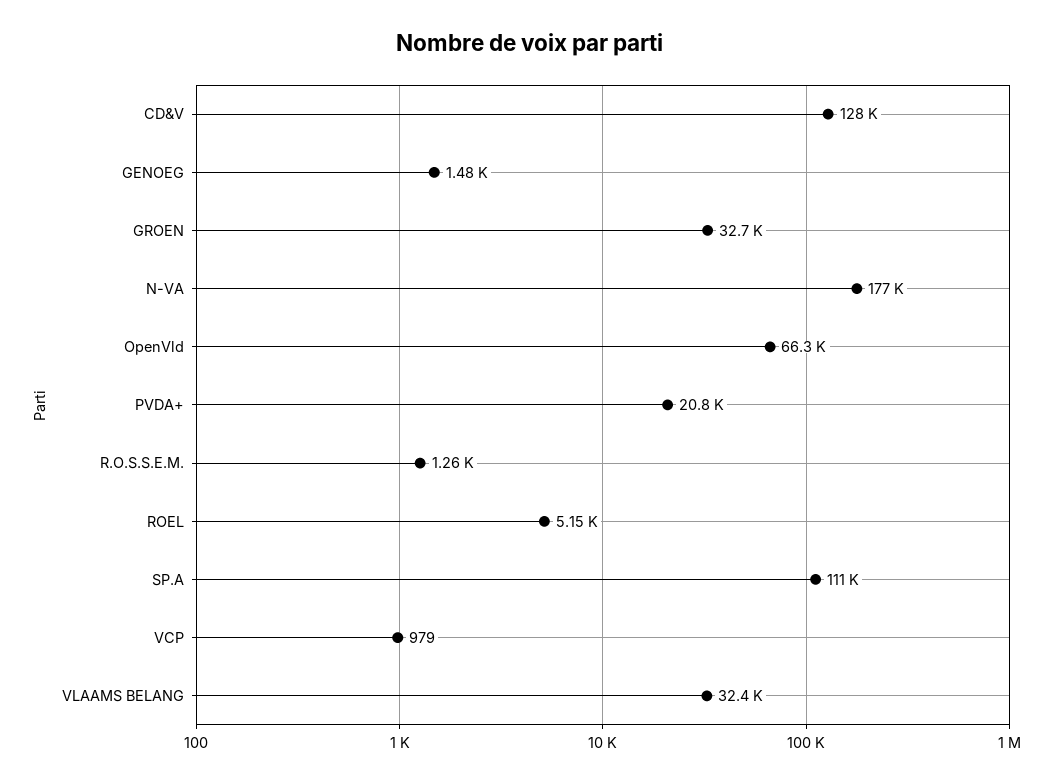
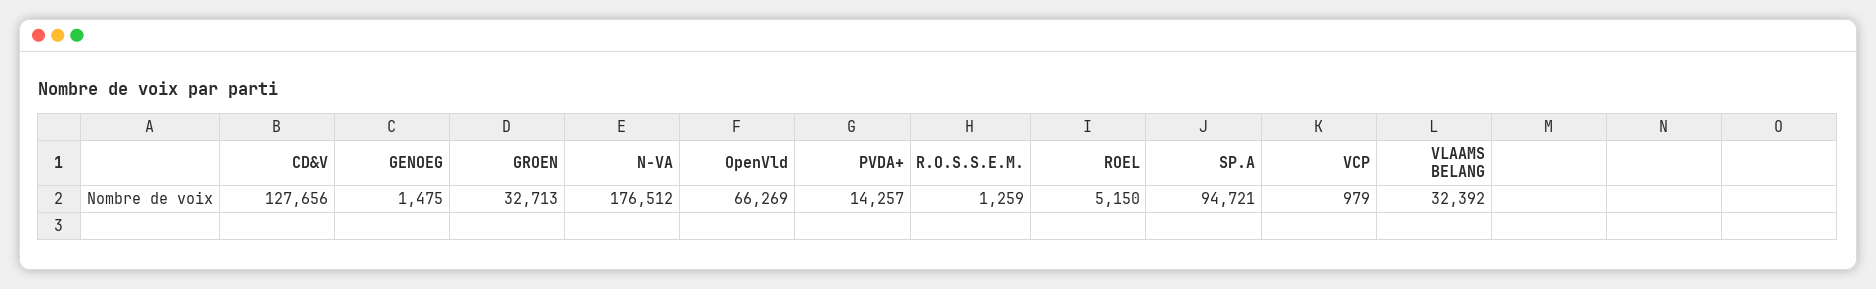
  {
    "CD&V": 127656,
    "GENOEG": 1475,
    "GROEN": 32713,
    "N-VA": 176512,
    "OpenVld": 66269,
-   "PVDA+": 20800,
+   "PVDA+": 14257,
    "R.O.S.S.E.M.": 1259,
    "ROEL": 5150,
-   "SP.A": 111000,
+   "SP.A": 94721,
    "VCP": 979,
    "VLAAMS BELANG": 32392
  }

